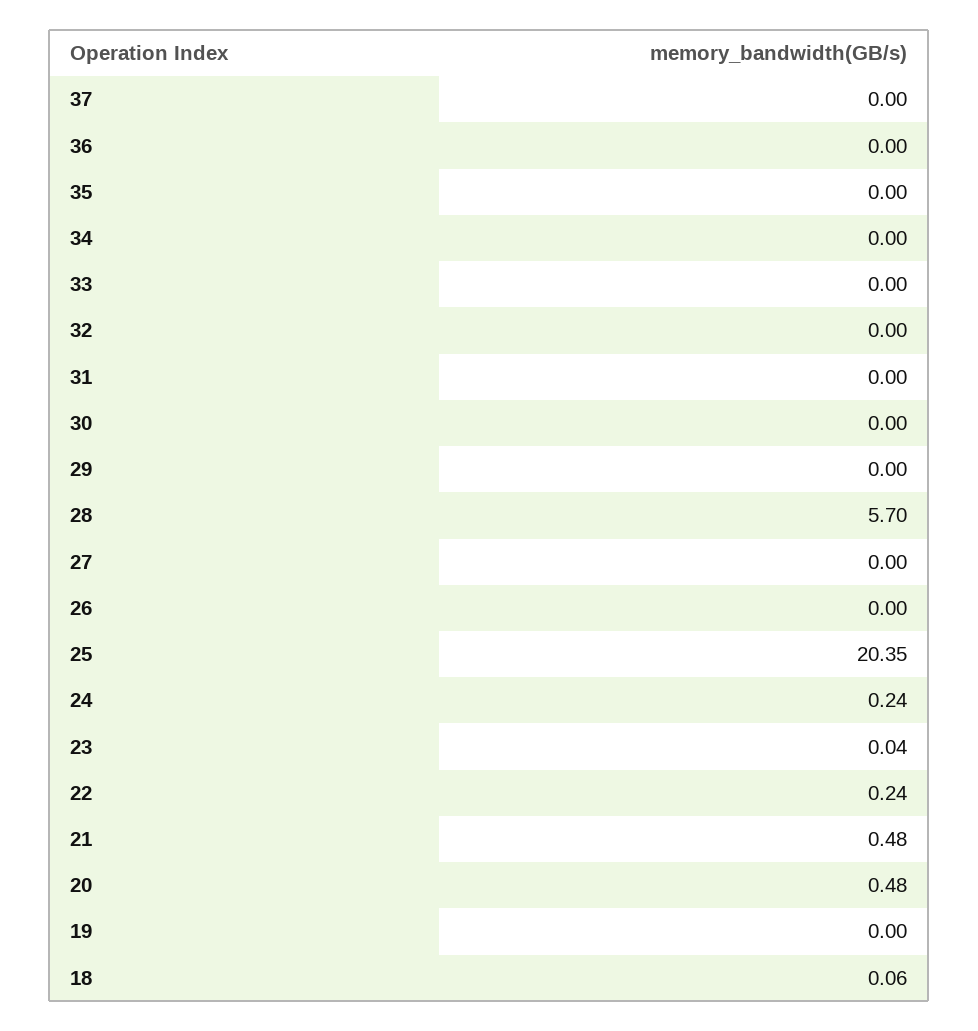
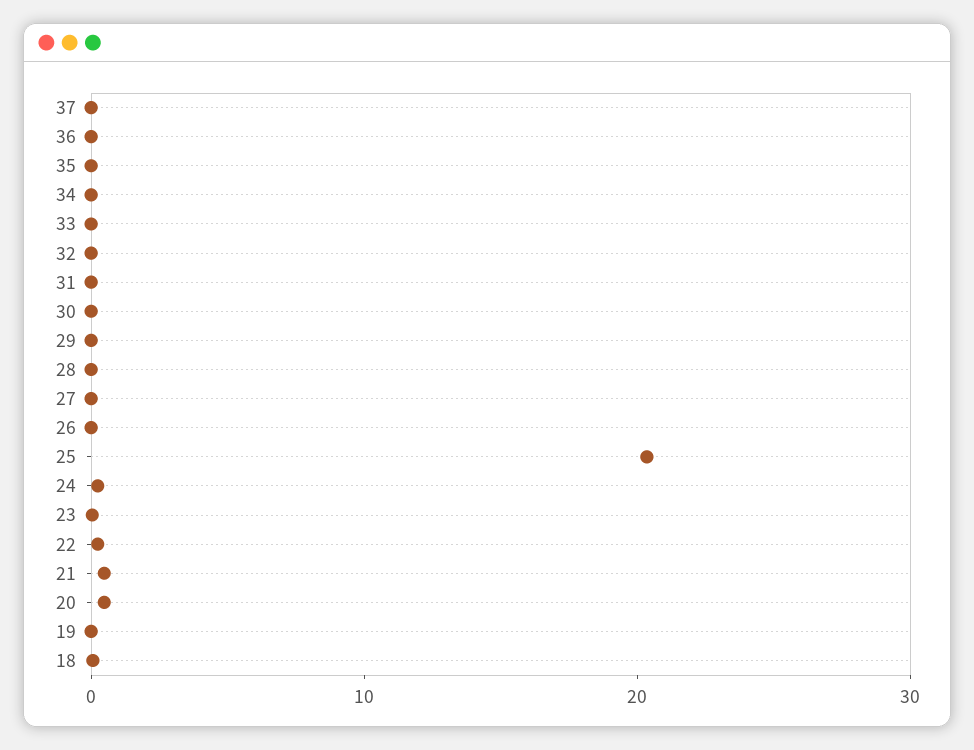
  {
    "37": 0,
    "36": 0,
    "35": 0,
    "34": 0,
    "33": 0,
    "32": 0,
    "31": 0,
    "30": 0,
    "29": 0,
-   "28": 5.7,
+   "28": 0,
    "27": 0,
    "26": 0,
    "25": 20.35,
    "24": 0.24,
    "23": 0.04,
    "22": 0.24,
    "21": 0.48,
    "20": 0.48,
    "19": 0,
    "18": 0.06
  }

